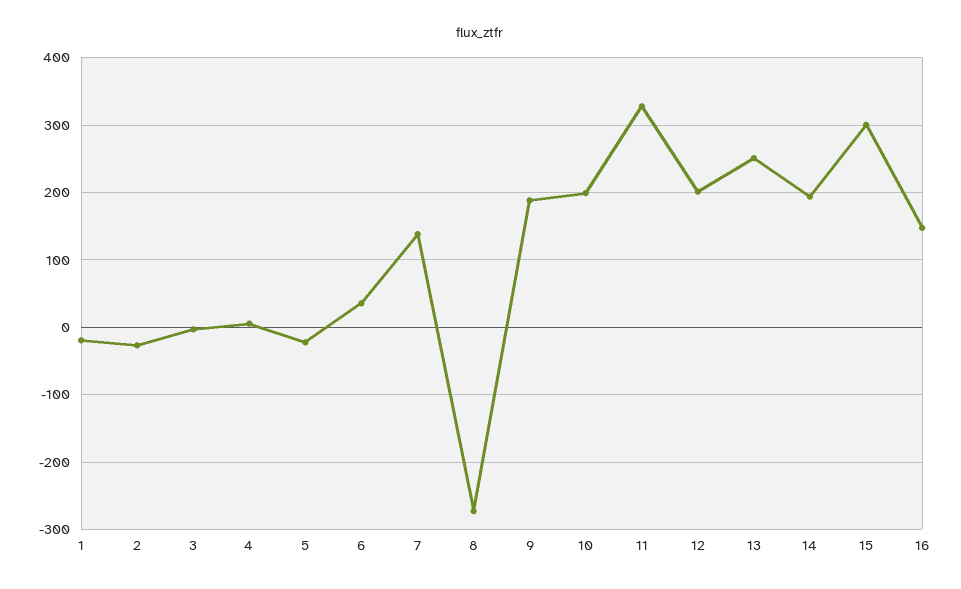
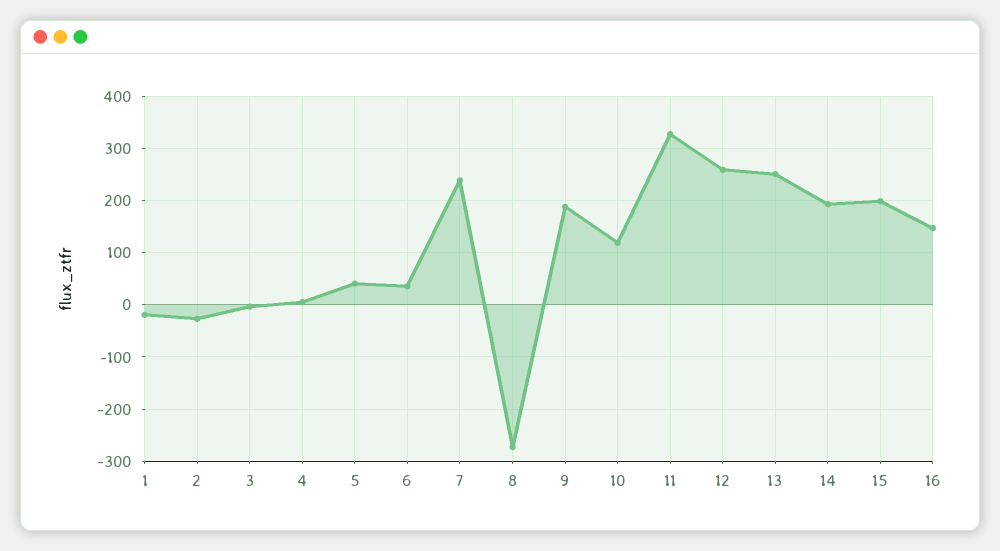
  {
    "1": -20,
    "2": -30,
    "3": 0,
    "4": 10,
-   "5": -20,
+   "5": 40,
    "6": 40,
-   "7": 140,
+   "7": 240,
    "8": -270,
    "9": 190,
-   "10": 200,
+   "10": 120,
    "11": 330,
-   "12": 200,
+   "12": 260,
    "13": 250,
    "14": 190,
-   "15": 300,
+   "15": 200,
    "16": 150
  }

